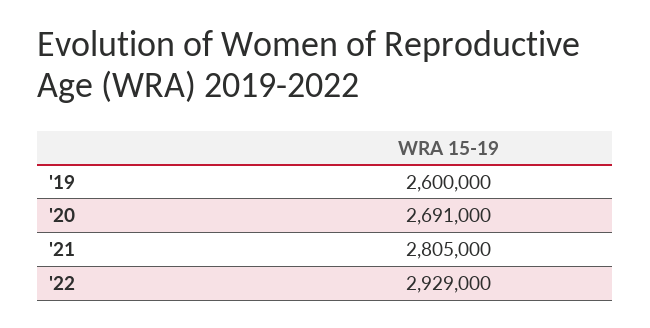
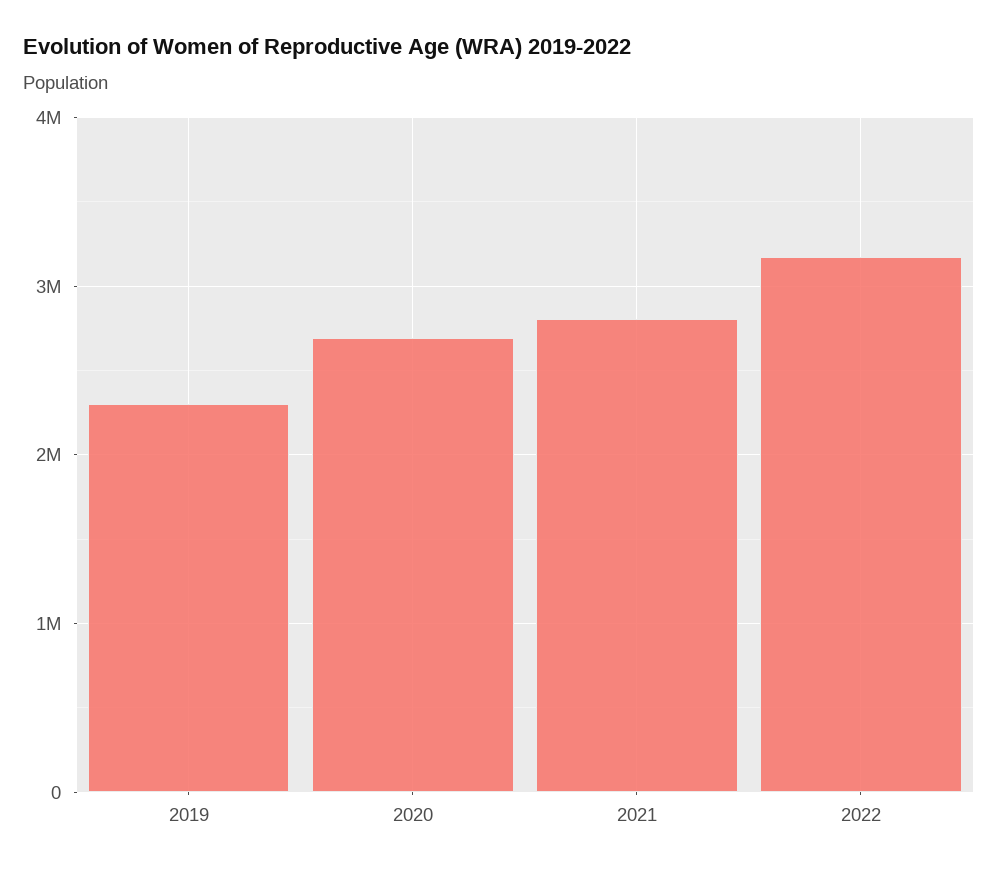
  {
-   "'19": 2600000,
+   "'19": 2300000,
    "'20": 2691000,
    "'21": 2805000,
-   "'22": 2929000
+   "'22": 3200000
  }

